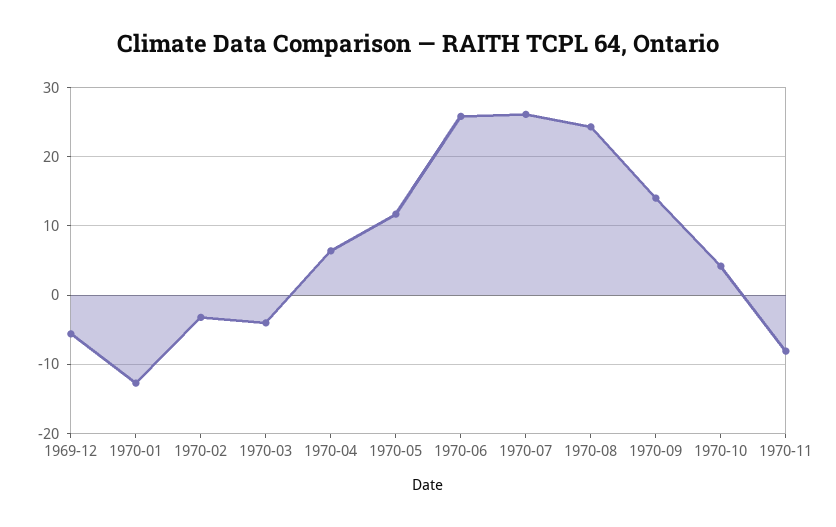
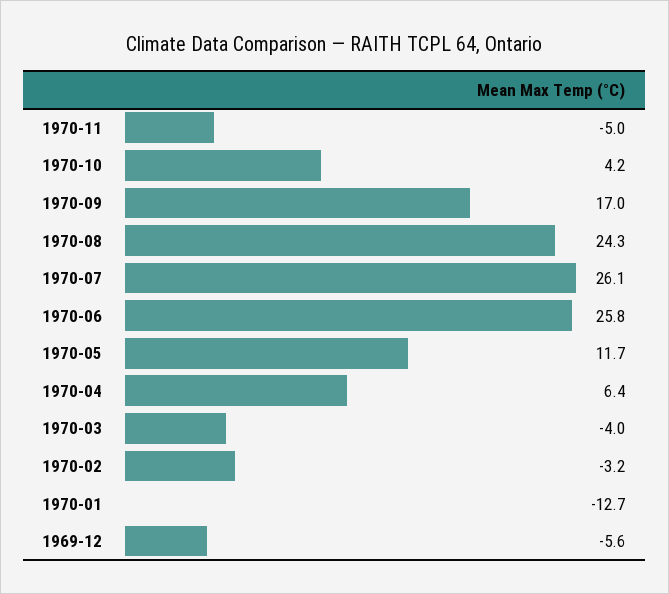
  {
    "1969-12": -5.6,
    "1970-01": -12.7,
    "1970-02": -3.2,
    "1970-03": -4,
    "1970-04": 6.4,
    "1970-05": 11.7,
    "1970-06": 25.8,
    "1970-07": 26.1,
    "1970-08": 24.3,
-   "1970-09": 14,
+   "1970-09": 17,
    "1970-10": 4.2,
-   "1970-11": -8
+   "1970-11": -5
  }

